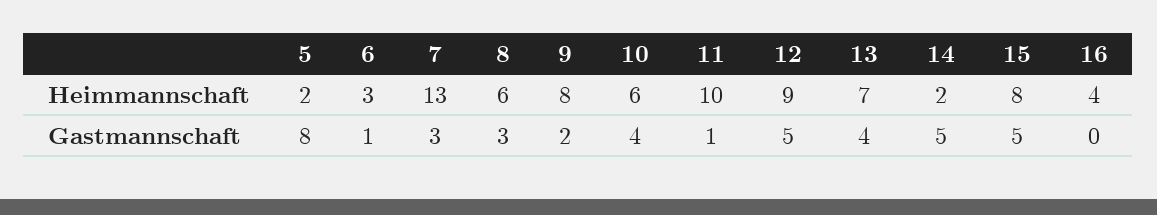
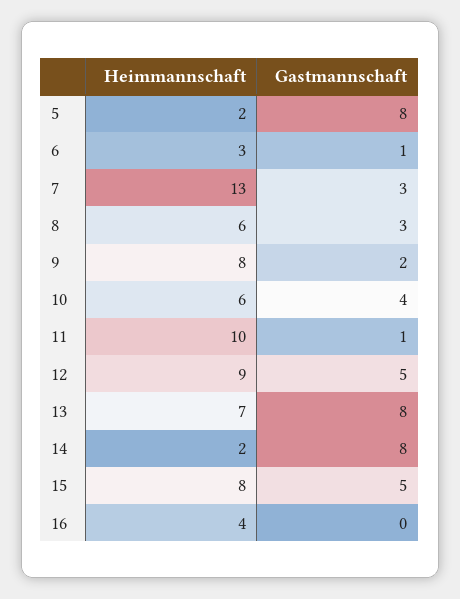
  {
    "5": {
      "Heimmannschaft": 2,
      "Gastmannschaft": 8
    },
    "6": {
      "Heimmannschaft": 3,
      "Gastmannschaft": 1
    },
    "7": {
      "Heimmannschaft": 13,
      "Gastmannschaft": 3
    },
    "8": {
      "Heimmannschaft": 6,
      "Gastmannschaft": 3
    },
    "9": {
      "Heimmannschaft": 8,
      "Gastmannschaft": 2
    },
    "10": {
      "Heimmannschaft": 6,
      "Gastmannschaft": 4
    },
    "11": {
      "Heimmannschaft": 10,
      "Gastmannschaft": 1
    },
    "12": {
      "Heimmannschaft": 9,
      "Gastmannschaft": 5
    },
    "13": {
      "Heimmannschaft": 7,
-     "Gastmannschaft": 4
+     "Gastmannschaft": 8
    },
    "14": {
      "Heimmannschaft": 2,
-     "Gastmannschaft": 5
+     "Gastmannschaft": 8
    },
    "15": {
      "Heimmannschaft": 8,
      "Gastmannschaft": 5
    },
    "16": {
      "Heimmannschaft": 4,
      "Gastmannschaft": 0
    }
  }

